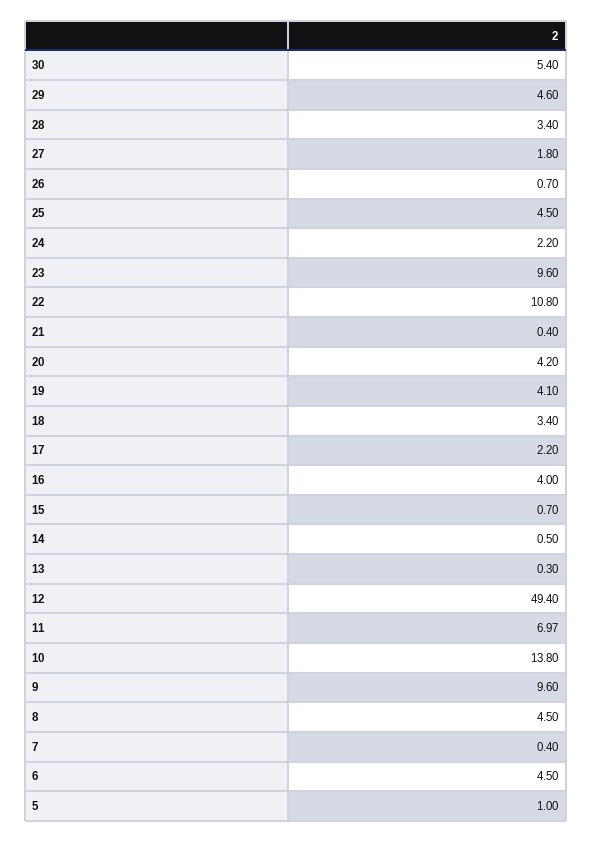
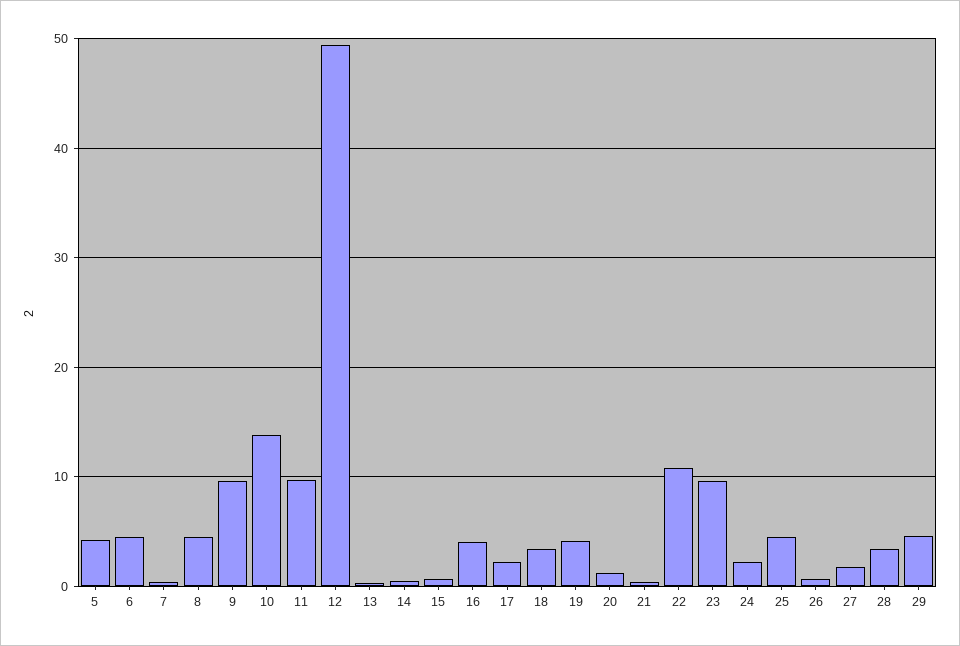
  {
-   "30": 5.4,
    "29": 4.6,
    "28": 3.4,
    "27": 1.8,
    "26": 0.7,
    "25": 4.5,
    "24": 2.2,
    "23": 9.6,
    "22": 10.8,
    "21": 0.4,
-   "20": 4.2,
+   "20": 1,
    "19": 4.1,
    "18": 3.4,
    "17": 2.2,
    "16": 4,
    "15": 0.7,
    "14": 0.5,
    "13": 0.3,
    "12": 49.4,
-   "11": 6.97,
+   "11": 10,
    "10": 13.8,
    "9": 9.6,
    "8": 4.5,
    "7": 0.4,
    "6": 4.5,
-   "5": 1
+   "5": 4
  }

